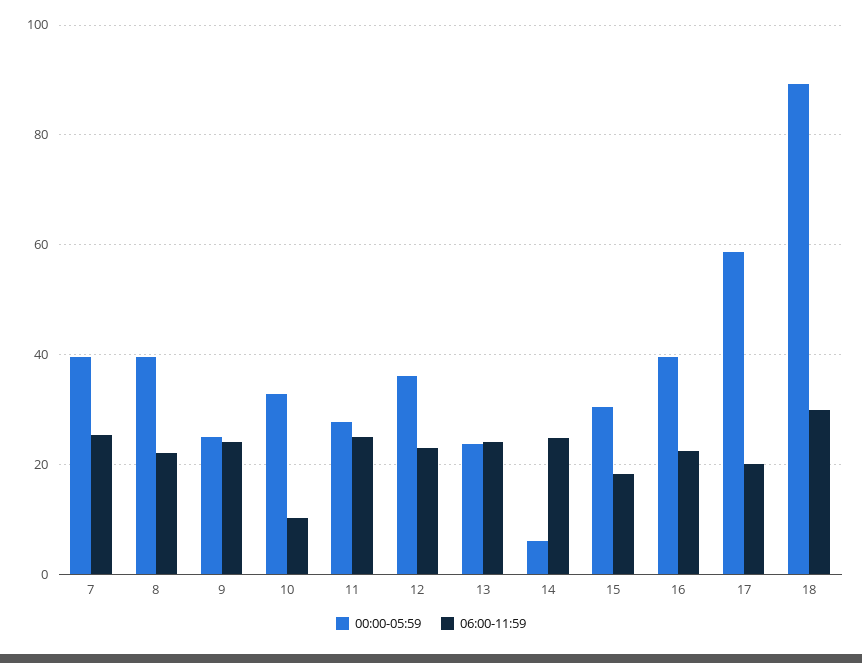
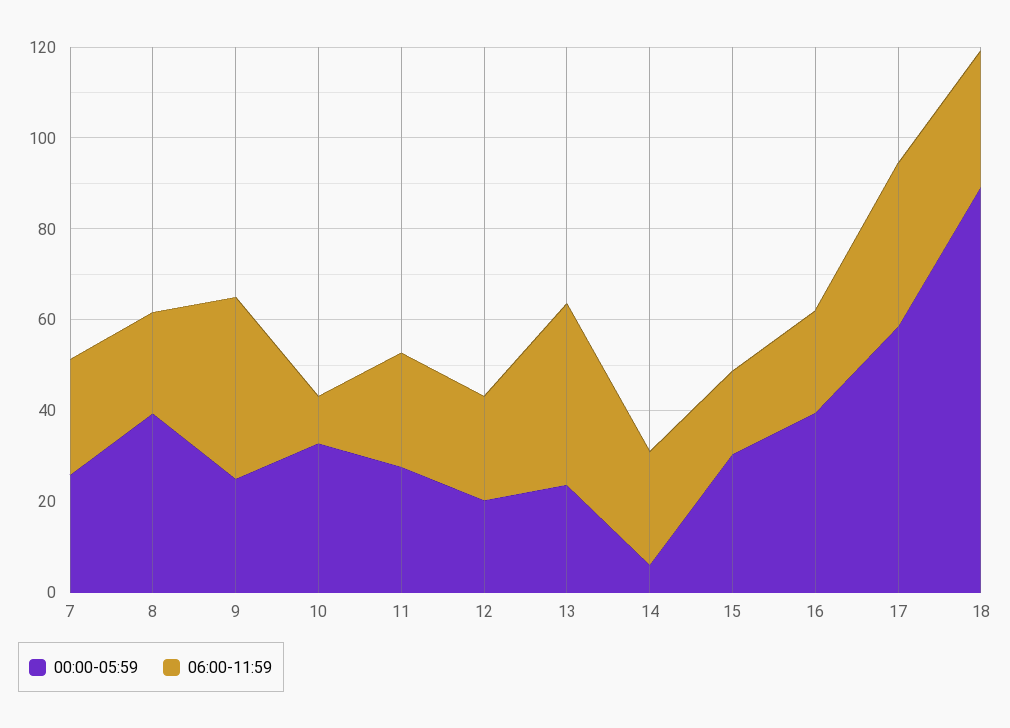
  {
    "00:00-05:59": {
-     "7": 40,
+     "7": 25,
      "8": 40,
      "9": 26,
      "10": 32,
      "11": 28,
-     "12": 36,
+     "12": 20,
      "13": 24,
      "14": 6,
      "15": 30,
      "16": 40,
      "17": 58,
      "18": 90
    },
    "06:00-11:59": {
      "7": 26,
      "8": 22,
-     "9": 24,
+     "9": 40,
      "10": 10,
      "11": 26,
      "12": 22,
-     "13": 24,
+     "13": 40,
      "14": 24,
      "15": 18,
      "16": 22,
-     "17": 20,
+     "17": 35,
      "18": 30
    }
  }

